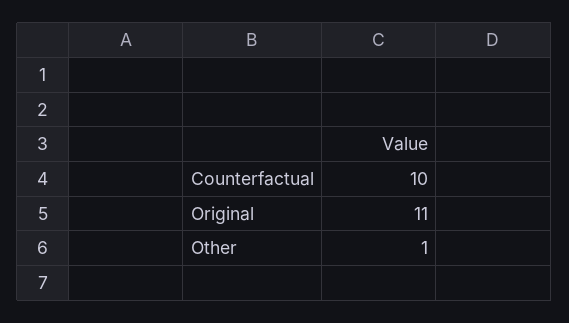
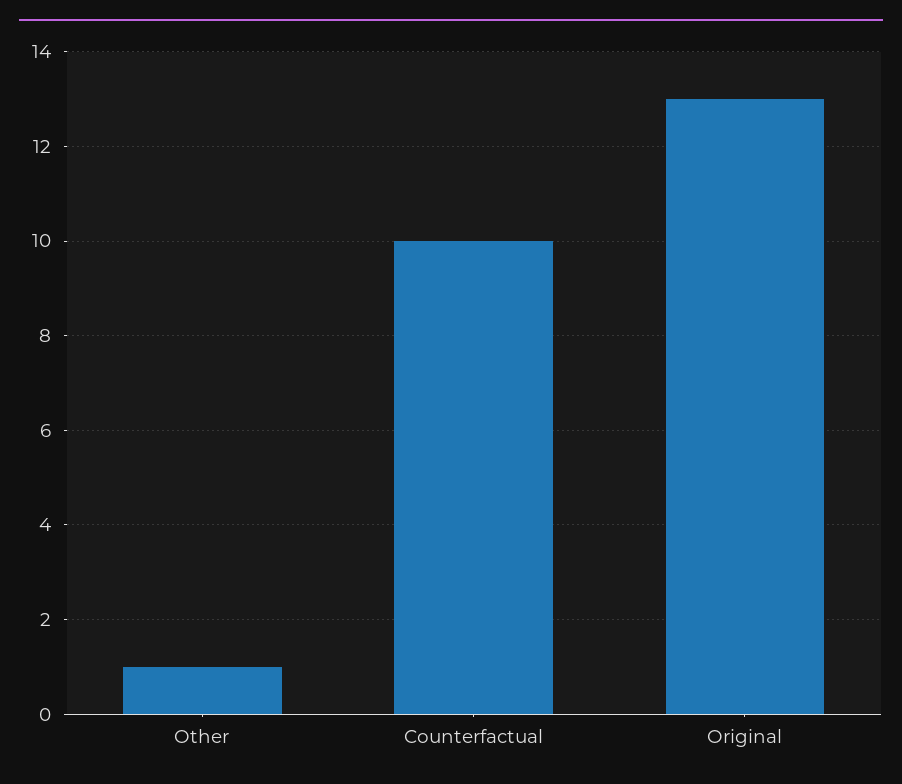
  {
    "Counterfactual": 10,
-   "Original": 11,
+   "Original": 13,
    "Other": 1
  }

